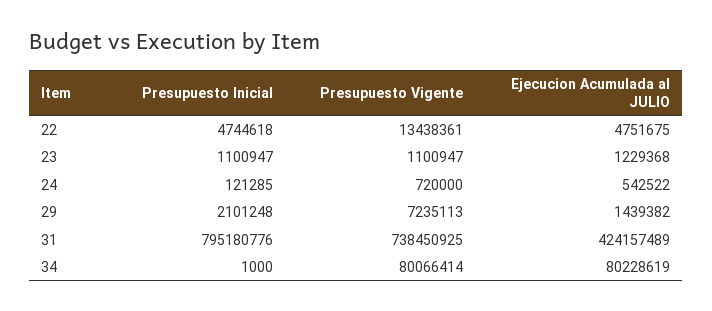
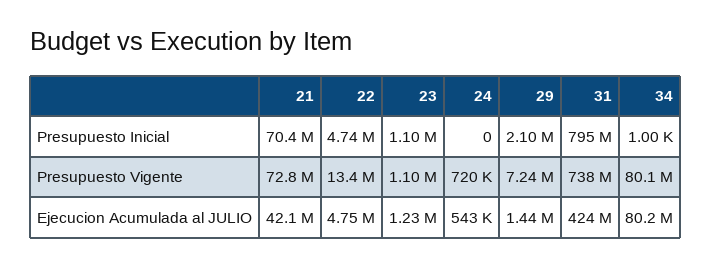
  {
    "Presupuesto Inicial": {
      "22": 4744618,
      "23": 1100947,
-     "24": 121285,
+     "24": 0,
      "29": 2101248,
      "31": 795180776,
-     "34": 1000
+     "34": 1000,
+     "21": 70400000
    },
    "Presupuesto Vigente": {
      "22": 13438361,
      "23": 1100947,
      "24": 720000,
      "29": 7235113,
      "31": 738450925,
-     "34": 80066414
+     "34": 80066414,
+     "21": 72800000
    },
    "Ejecucion Acumulada al JULIO": {
      "22": 4751675,
      "23": 1229368,
      "24": 542522,
      "29": 1439382,
      "31": 424157489,
-     "34": 80228619
+     "34": 80228619,
+     "21": 42100000
    }
  }

